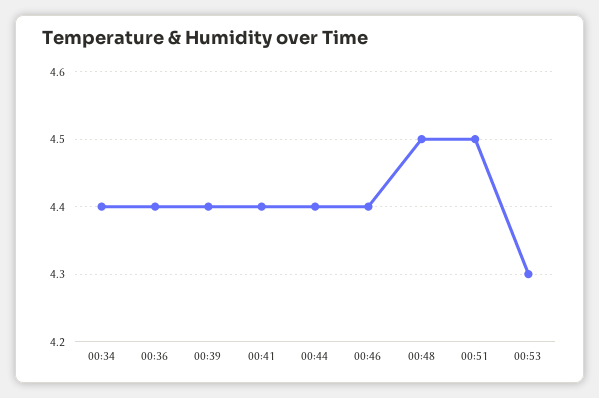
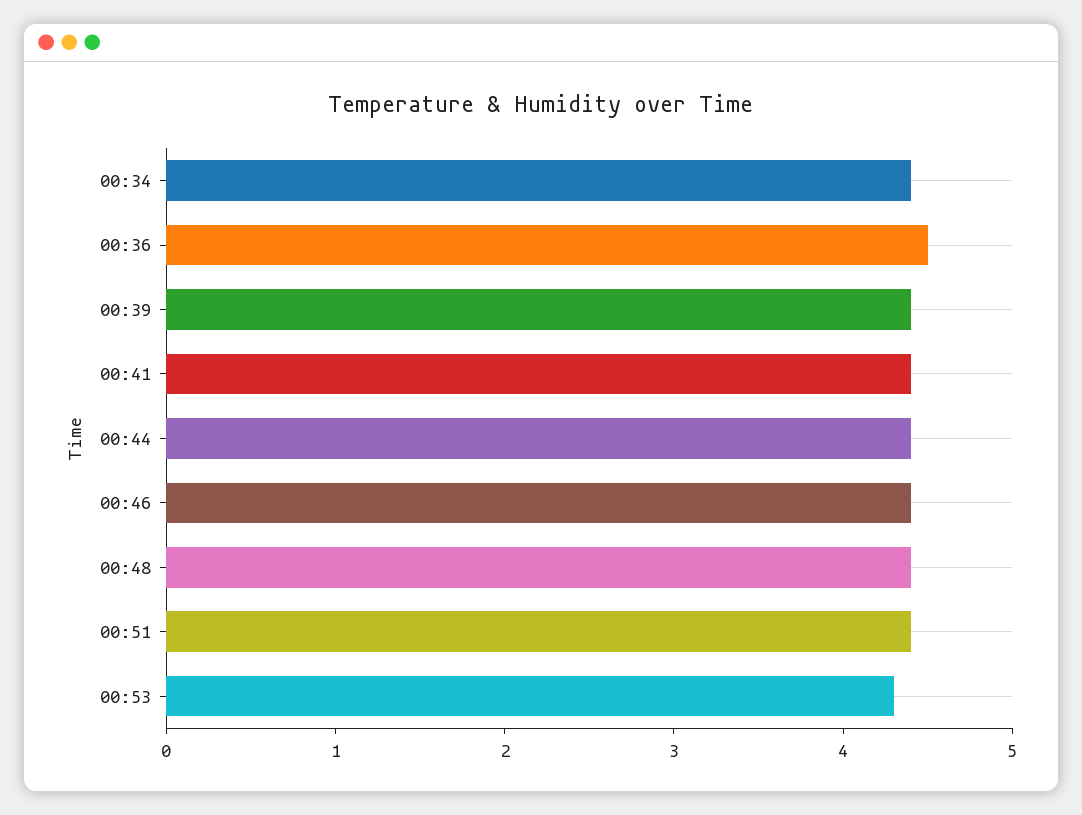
  {
    "00:34": 4.4,
-   "00:36": 4.4,
+   "00:36": 4.5,
    "00:39": 4.4,
    "00:41": 4.4,
    "00:44": 4.4,
    "00:46": 4.4,
-   "00:48": 4.5,
+   "00:48": 4.4,
-   "00:51": 4.5,
+   "00:51": 4.4,
    "00:53": 4.3
  }

